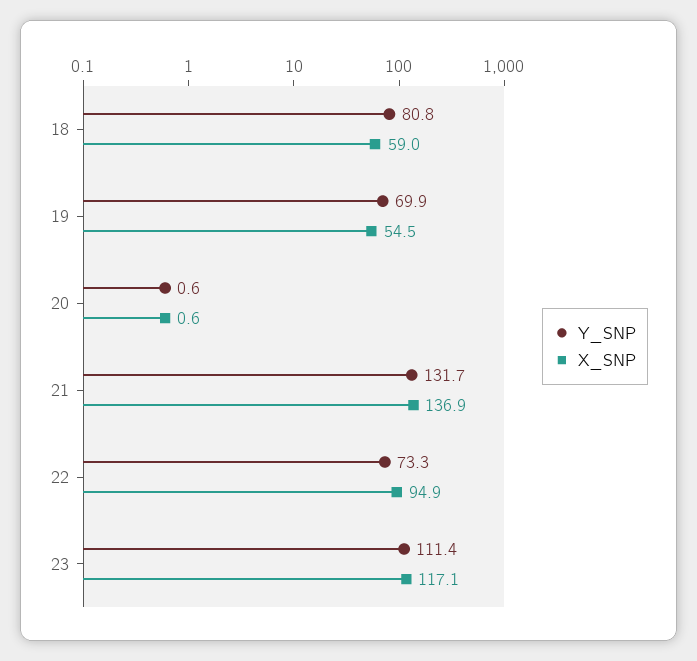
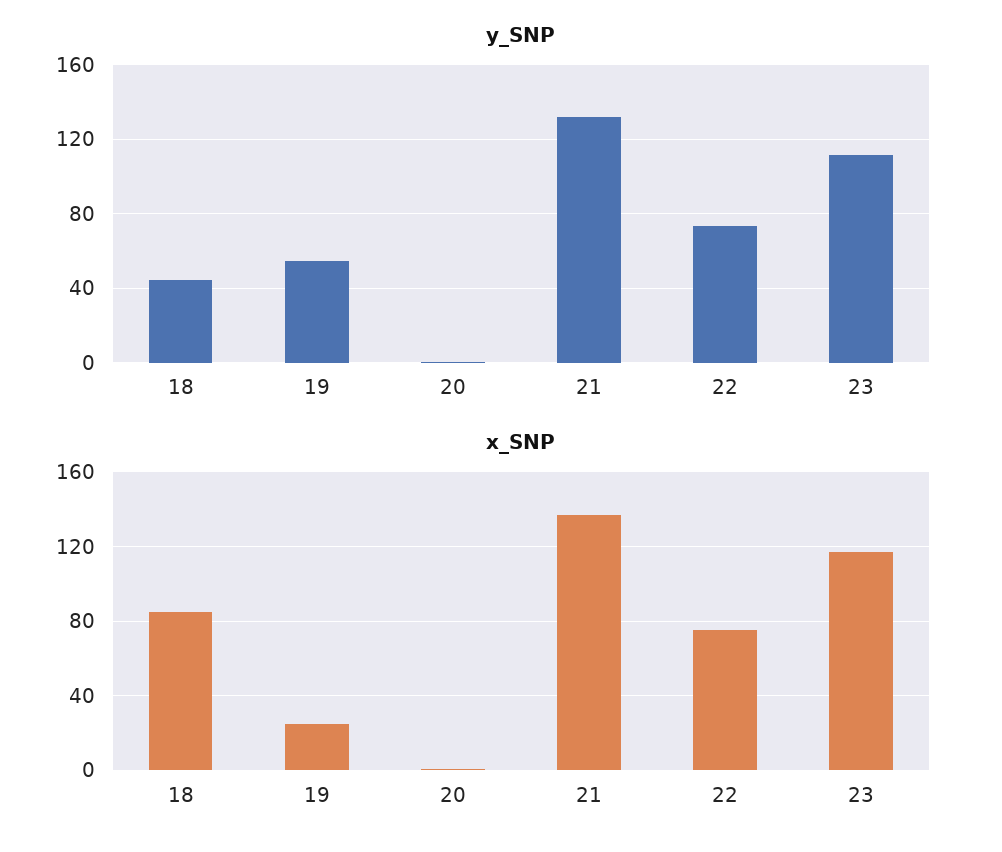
  {
    "Y_SNP": {
-     "18": 80.8,
+     "18": 45,
-     "19": 69.9,
+     "19": 55,
      "20": 0.6,
      "21": 131.7,
      "22": 73.3,
      "23": 111.4
    },
    "X_SNP": {
-     "18": 59,
+     "18": 85,
-     "19": 54.5,
+     "19": 25,
      "20": 0.6,
      "21": 136.9,
-     "22": 94.9,
+     "22": 75,
      "23": 117.1
    }
  }

